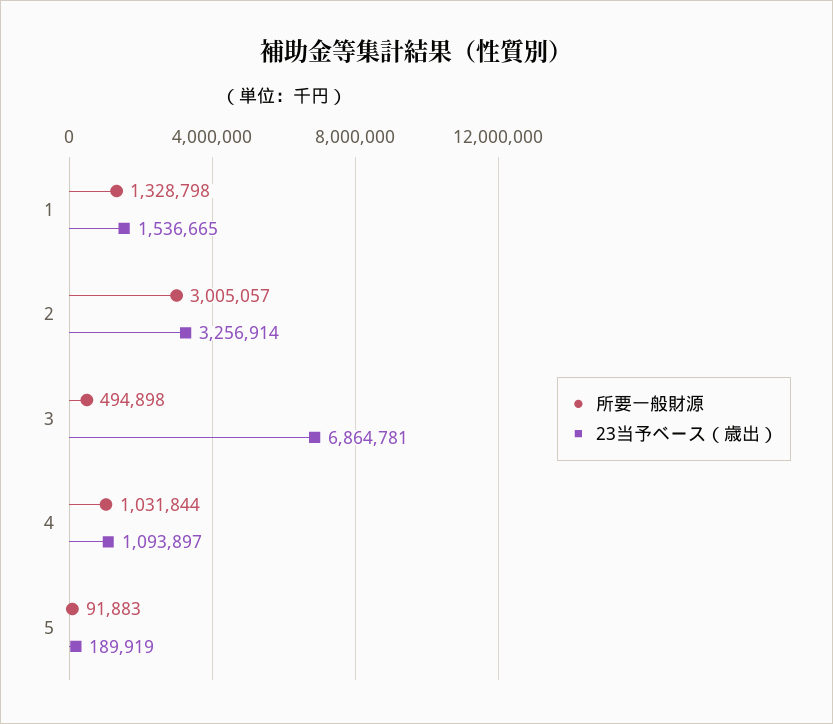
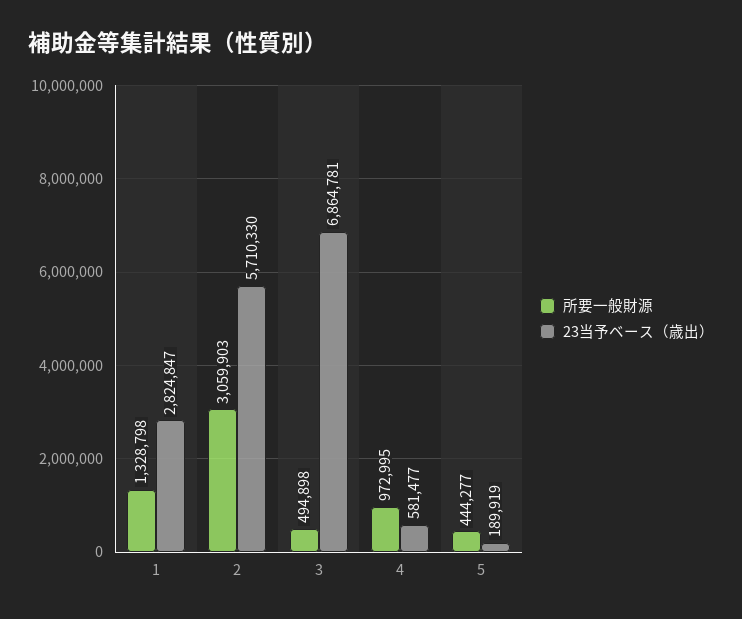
  {
    "所要一般財源": {
      "1": 1328798,
-     "2": 3005057,
+     "2": 3059903,
      "3": 494898,
-     "4": 1031844,
+     "4": 972995,
-     "5": 91883
+     "5": 444277
    },
    "23当予ベース（歳出）": {
-     "1": 1536665,
+     "1": 2824847,
-     "2": 3256914,
+     "2": 5710330,
      "3": 6864781,
-     "4": 1093897,
+     "4": 581477,
      "5": 189919
    }
  }

